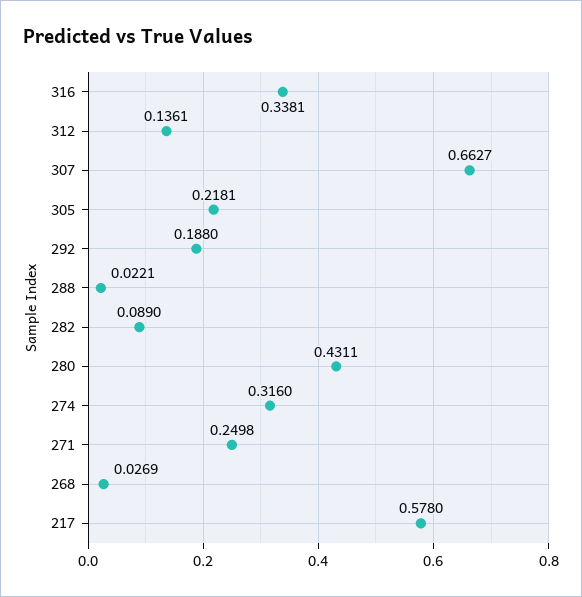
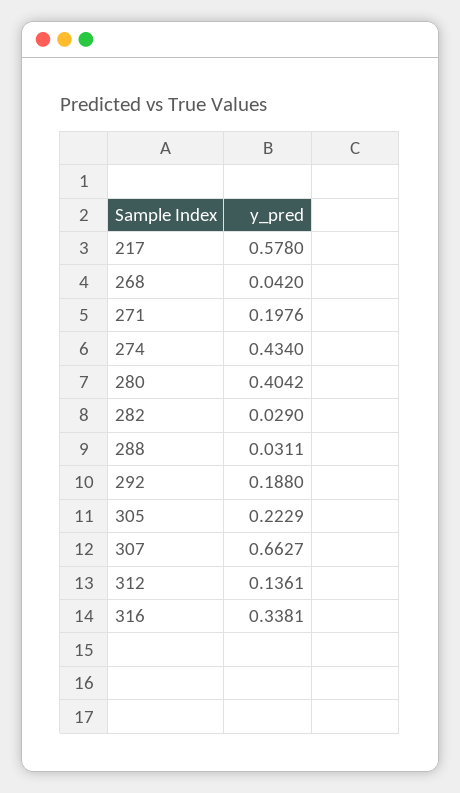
  {
    "316": 0.3381,
    "312": 0.1361,
    "307": 0.6627,
-   "305": 0.2181,
+   "305": 0.2229,
    "292": 0.188,
-   "288": 0.0221,
+   "288": 0.0311,
-   "282": 0.089,
+   "282": 0.029,
-   "280": 0.4311,
+   "280": 0.4042,
-   "274": 0.316,
+   "274": 0.434,
-   "271": 0.2498,
+   "271": 0.1976,
-   "268": 0.0269,
+   "268": 0.042,
    "217": 0.578
  }

